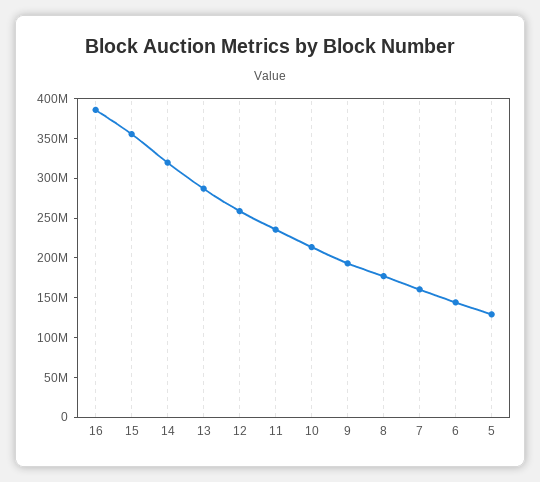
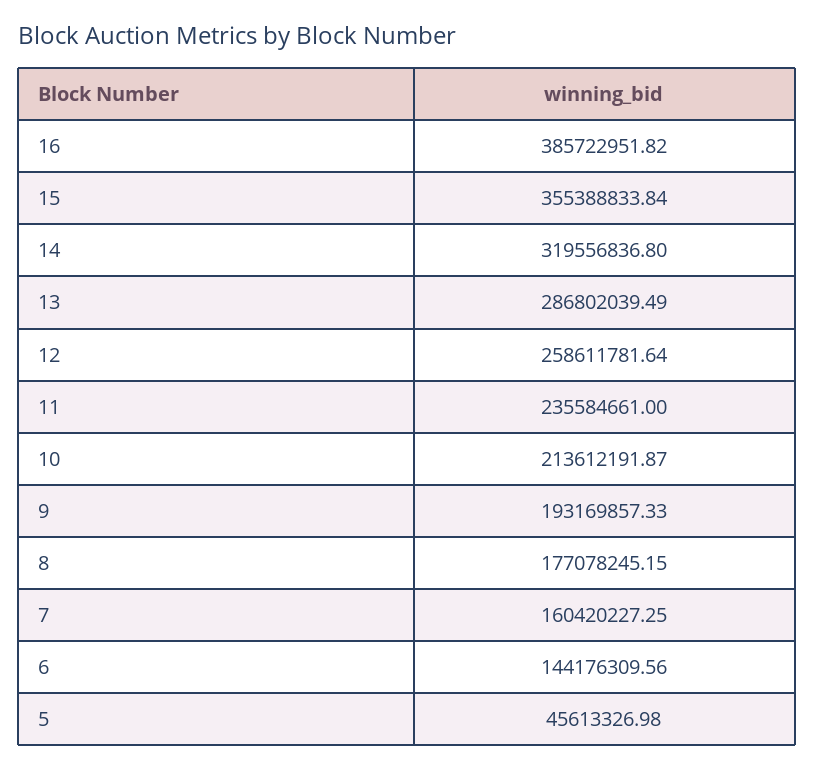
  {
    "16": 385722951.82,
    "15": 355388833.84,
    "14": 319556836.8,
    "13": 286802039.49,
    "12": 258611781.64,
    "11": 235584661,
    "10": 213612191.87,
    "9": 193169857.33,
    "8": 177078245.15,
    "7": 160420227.25,
    "6": 144176309.56,
-   "5": 125000000
+   "5": 45613326.98
  }

